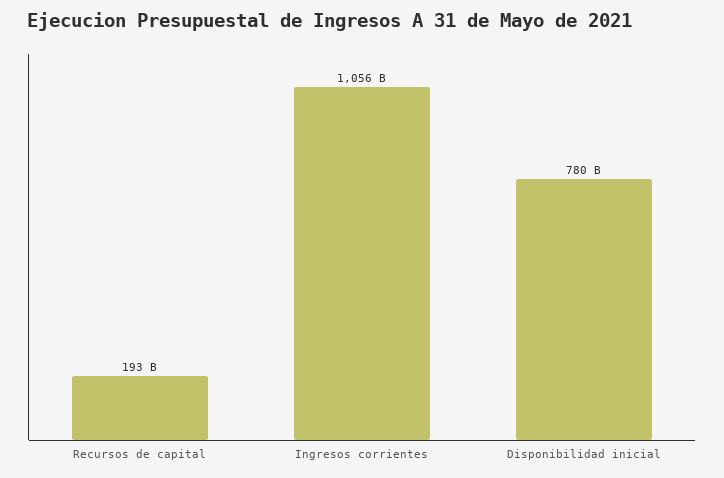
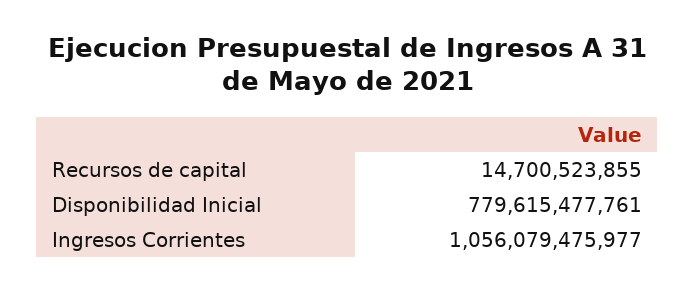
  {
-   "Recursos de capital": 193000000000,
+   "Recursos de capital": 14700523855,
    "Ingresos corrientes": 1056079475977,
    "Disponibilidad inicial": 779615477761
  }

